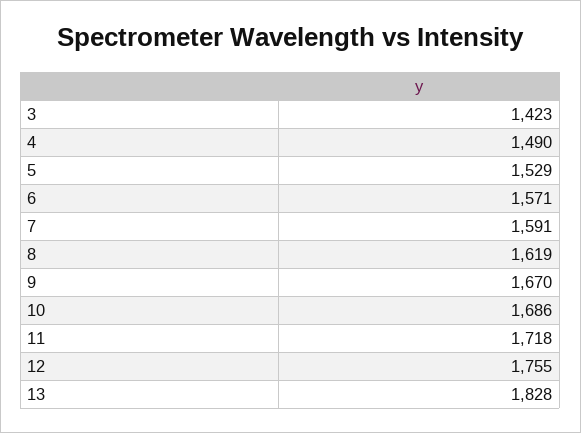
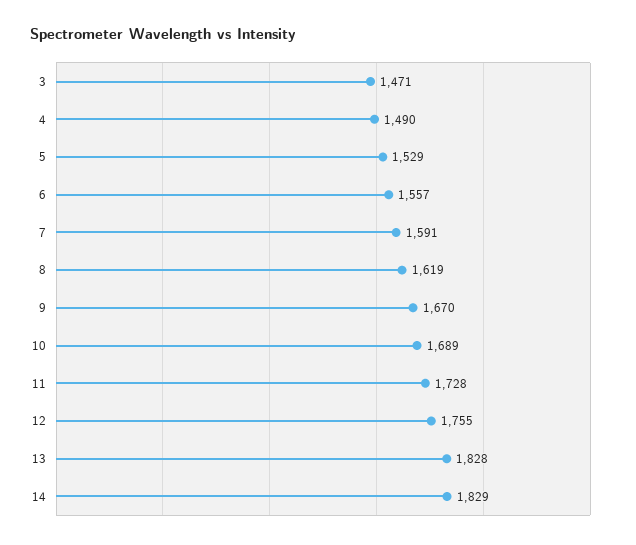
  {
-   "3": 1423,
+   "3": 1471,
    "4": 1490,
    "5": 1529,
-   "6": 1571,
+   "6": 1557,
    "7": 1591,
    "8": 1619,
    "9": 1670,
-   "10": 1686,
+   "10": 1689,
-   "11": 1718,
+   "11": 1728,
    "12": 1755,
-   "13": 1828
+   "13": 1828,
+   "14": 1829
  }

